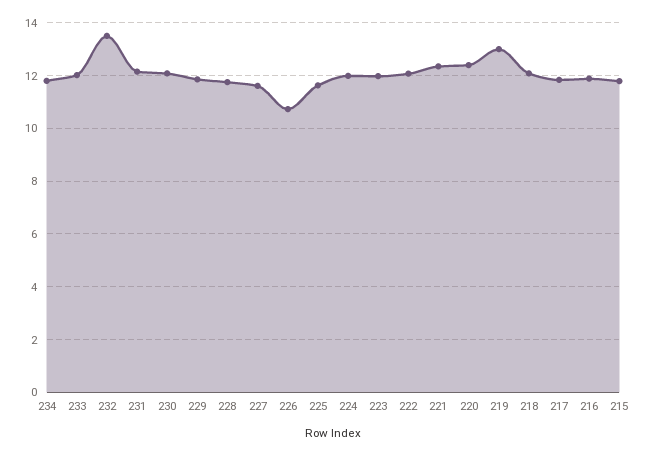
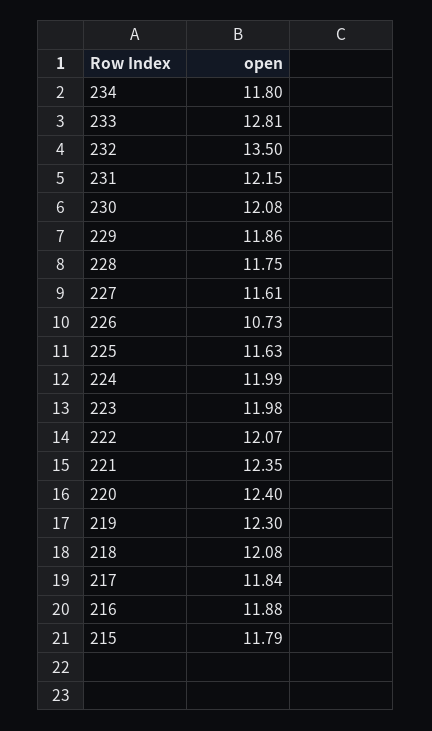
  {
    "234": 11.8,
-   "233": 12,
+   "233": 12.81,
    "232": 13.5,
    "231": 12.15,
    "230": 12.08,
    "229": 11.86,
    "228": 11.75,
    "227": 11.61,
    "226": 10.73,
    "225": 11.63,
    "224": 11.99,
    "223": 11.98,
    "222": 12.07,
    "221": 12.35,
    "220": 12.4,
-   "219": 13,
+   "219": 12.3,
    "218": 12.08,
    "217": 11.84,
    "216": 11.88,
    "215": 11.79
  }

